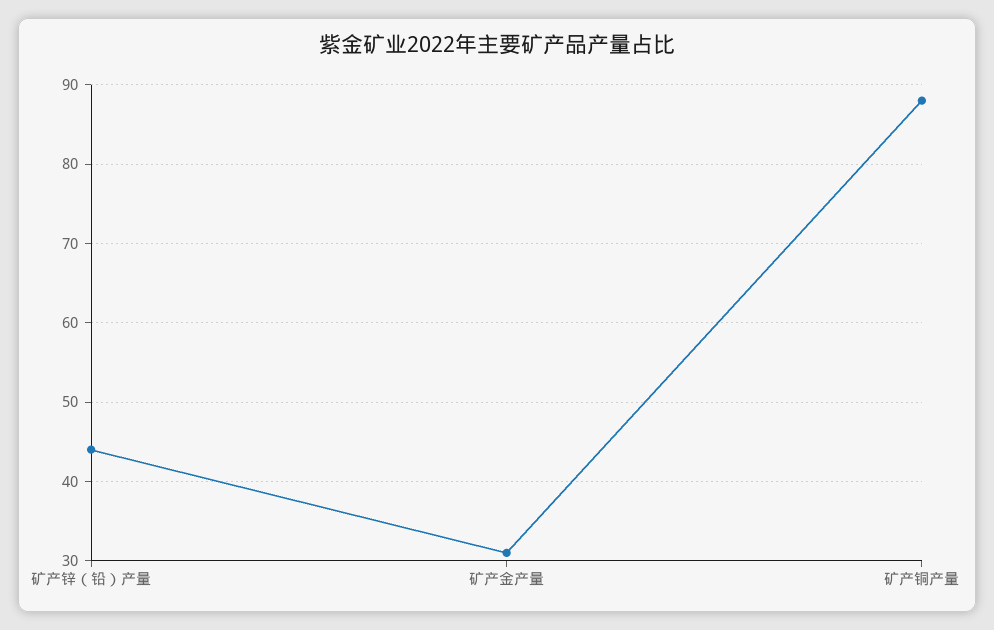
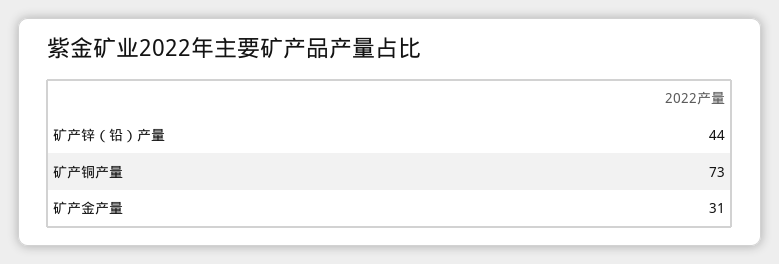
  {
    "矿产锌（铅）产量": 44,
    "矿产金产量": 31,
-   "矿产铜产量": 88
+   "矿产铜产量": 73
  }

